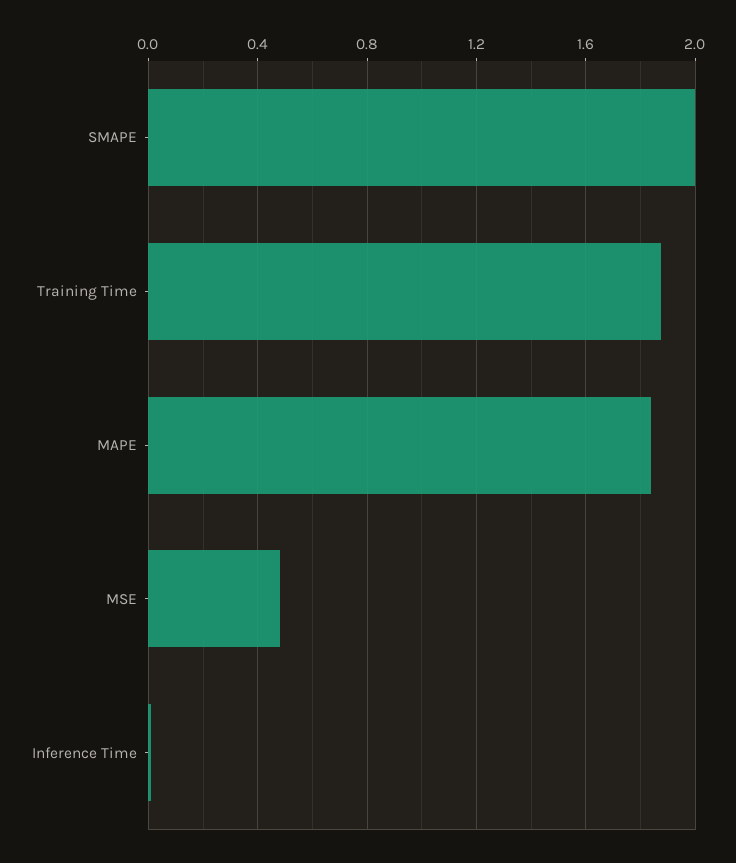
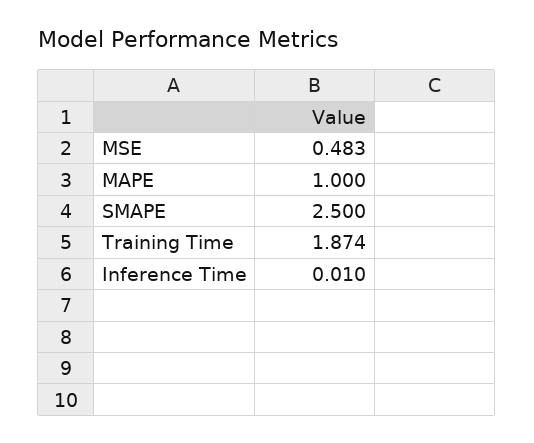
  {
-   "SMAPE": 2,
+   "SMAPE": 2.5,
    "Training Time": 1.874,
-   "MAPE": 1.85,
+   "MAPE": 1,
    "MSE": 0.483,
    "Inference Time": 0.01
  }

